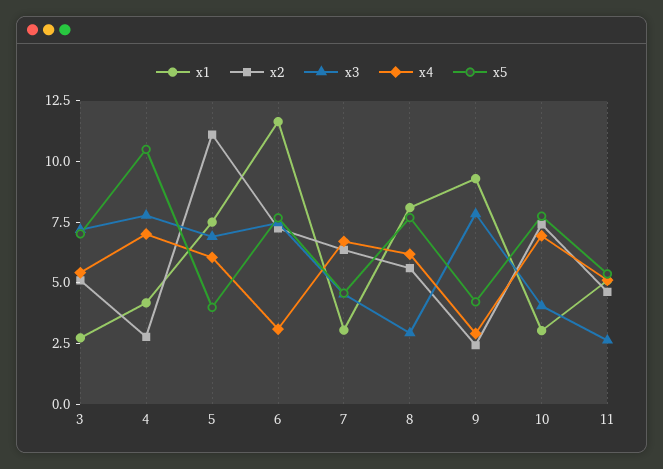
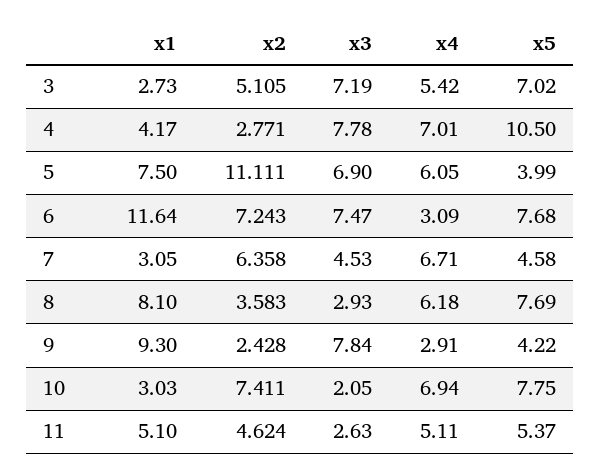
  {
    "x1": {
      "3": 2.73,
      "4": 4.17,
      "5": 7.5,
      "6": 11.64,
      "7": 3.05,
      "8": 8.1,
      "9": 9.3,
      "10": 3.03,
      "11": 5.1
    },
    "x2": {
      "3": 5.105,
      "4": 2.771,
      "5": 11.111,
      "6": 7.243,
      "7": 6.358,
-     "8": 5.5,
+     "8": 3.583,
      "9": 2.428,
      "10": 7.411,
      "11": 4.624
    },
    "x3": {
      "3": 7.19,
      "4": 7.78,
      "5": 6.9,
      "6": 7.47,
      "7": 4.53,
      "8": 2.93,
      "9": 7.84,
-     "10": 4,
+     "10": 2.05,
      "11": 2.63
    },
    "x4": {
      "3": 5.42,
      "4": 7.01,
      "5": 6.05,
      "6": 3.09,
      "7": 6.71,
      "8": 6.18,
      "9": 2.91,
      "10": 6.94,
      "11": 5.11
    },
    "x5": {
      "3": 7.02,
      "4": 10.5,
      "5": 3.99,
      "6": 7.68,
      "7": 4.58,
      "8": 7.69,
      "9": 4.22,
      "10": 7.75,
      "11": 5.37
    }
  }

